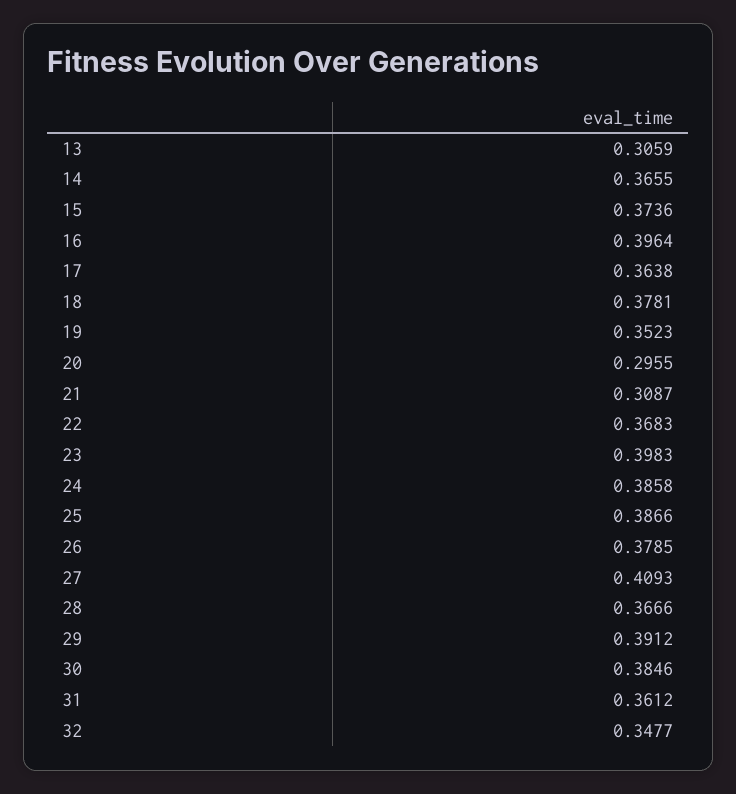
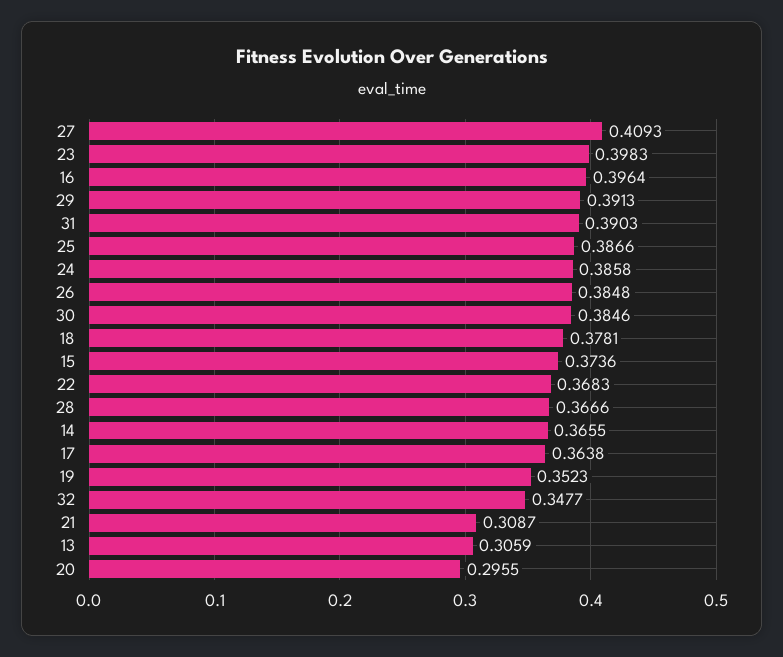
  {
    "13": 0.3059,
    "14": 0.3655,
    "15": 0.3736,
    "16": 0.3964,
    "17": 0.3638,
    "18": 0.3781,
    "19": 0.3523,
    "20": 0.2955,
    "21": 0.3087,
    "22": 0.3683,
    "23": 0.3983,
    "24": 0.3858,
    "25": 0.3866,
-   "26": 0.3785,
+   "26": 0.3848,
    "27": 0.4093,
    "28": 0.3666,
-   "29": 0.3912,
+   "29": 0.3913,
    "30": 0.3846,
-   "31": 0.3612,
+   "31": 0.3903,
    "32": 0.3477
  }

